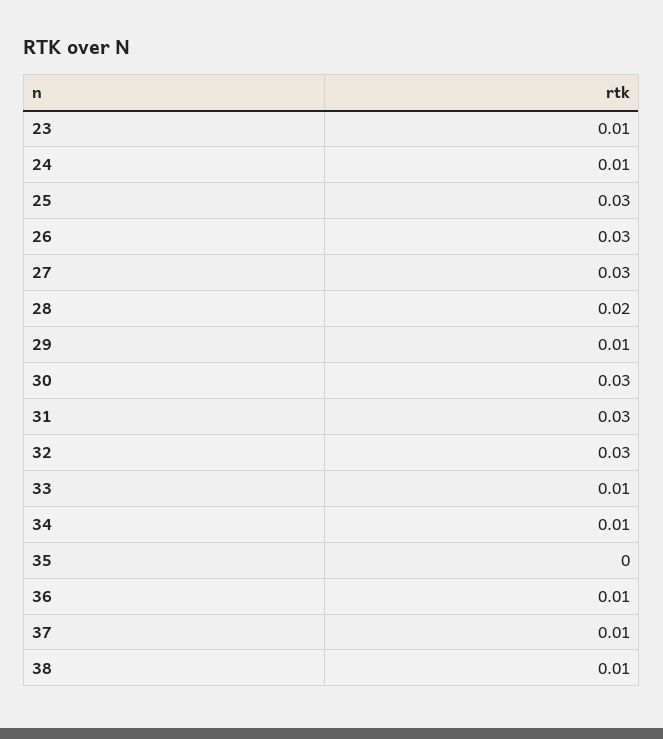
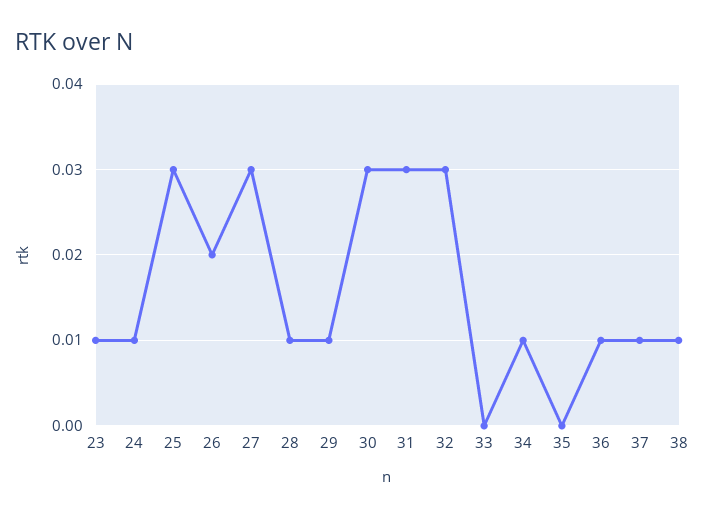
  {
    "23": 0.01,
    "24": 0.01,
    "25": 0.03,
-   "26": 0.03,
+   "26": 0.02,
    "27": 0.03,
-   "28": 0.02,
+   "28": 0.01,
    "29": 0.01,
    "30": 0.03,
    "31": 0.03,
    "32": 0.03,
-   "33": 0.01,
+   "33": 0,
    "34": 0.01,
    "35": 0,
    "36": 0.01,
    "37": 0.01,
    "38": 0.01
  }

